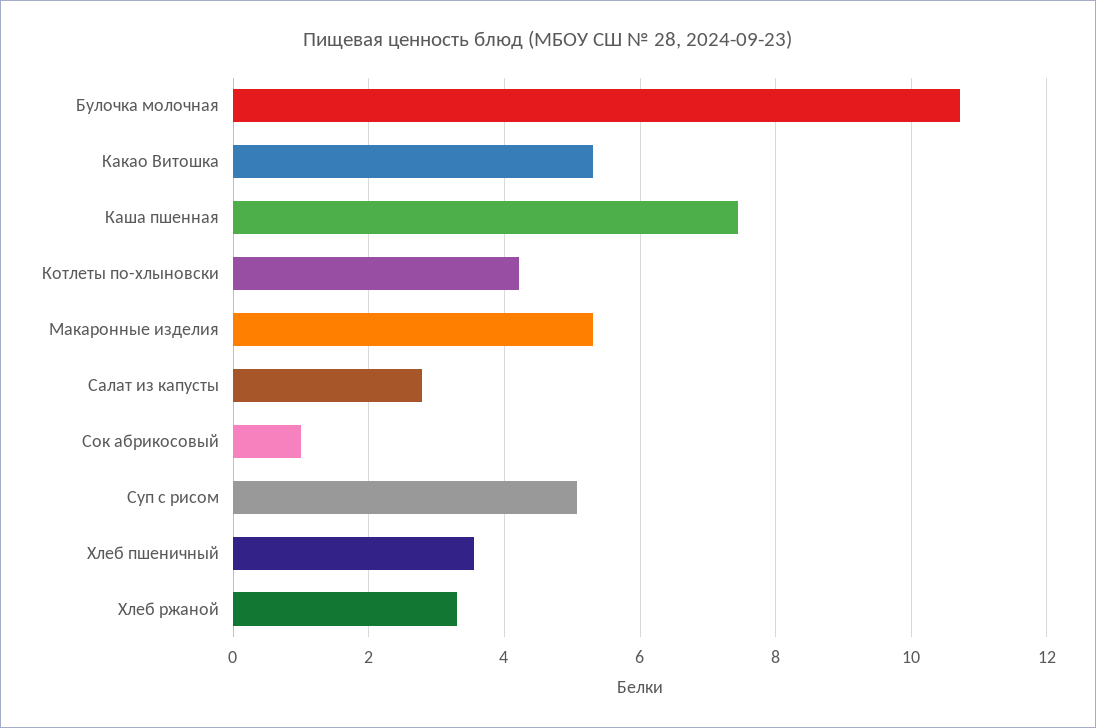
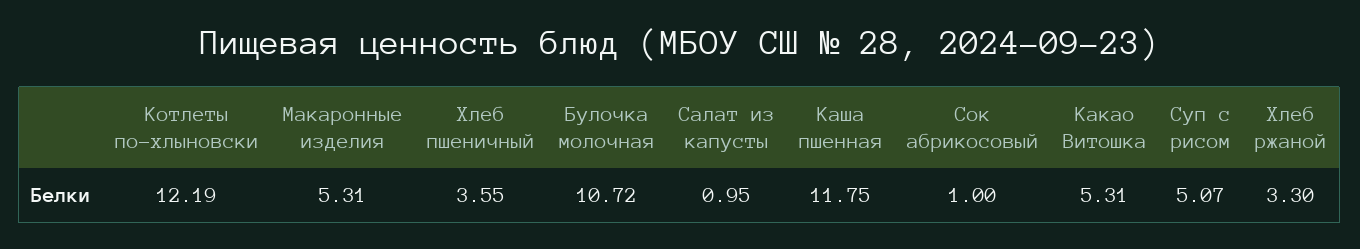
  {
    "Булочка молочная": 10.72,
    "Какао Витошка": 5.31,
-   "Каша пшенная": 7.4,
+   "Каша пшенная": 11.75,
-   "Котлеты по-хлыновски": 4.2,
+   "Котлеты по-хлыновски": 12.19,
    "Макаронные изделия": 5.31,
-   "Салат из капусты": 2.8,
+   "Салат из капусты": 0.95,
    "Сок абрикосовый": 1,
    "Суп с рисом": 5.07,
    "Хлеб пшеничный": 3.55,
    "Хлеб ржаной": 3.3
  }

